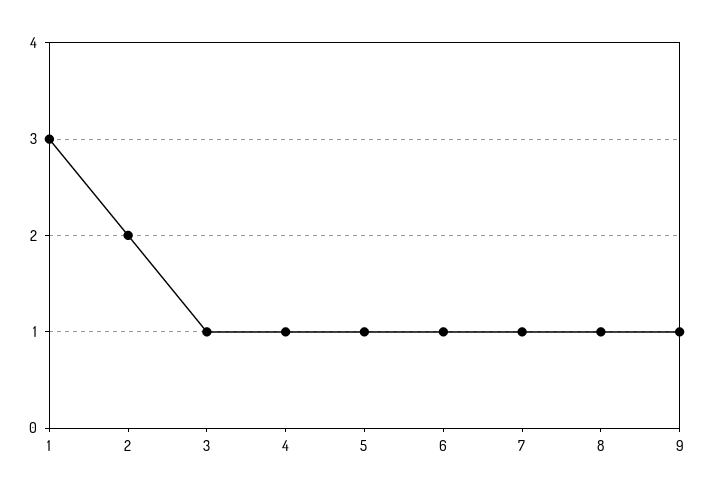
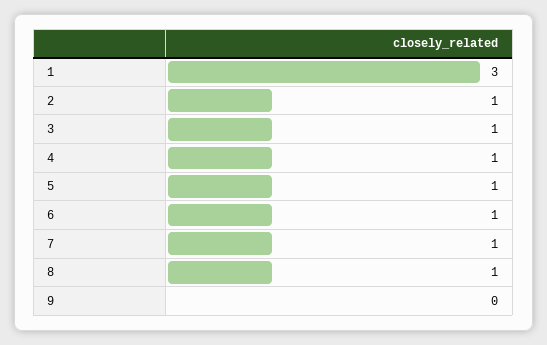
  {
    "1": 3,
-   "2": 2,
+   "2": 1,
    "3": 1,
    "4": 1,
    "5": 1,
    "6": 1,
    "7": 1,
    "8": 1,
-   "9": 1
+   "9": 0
  }

